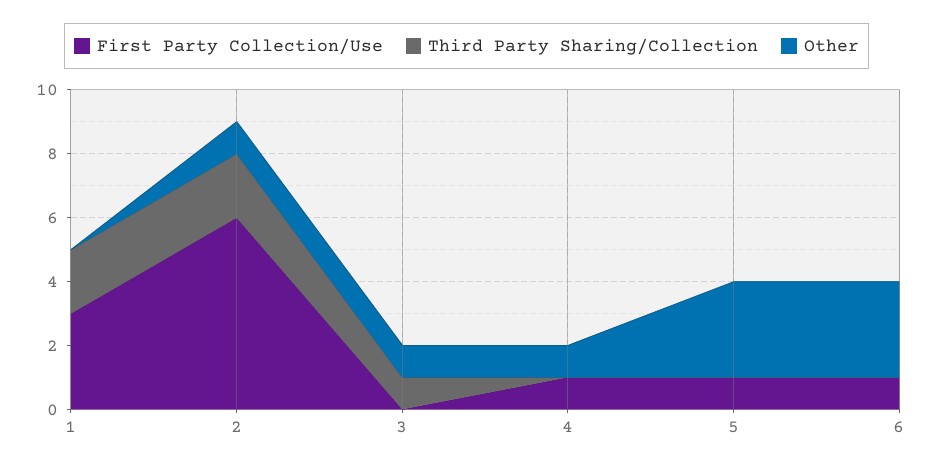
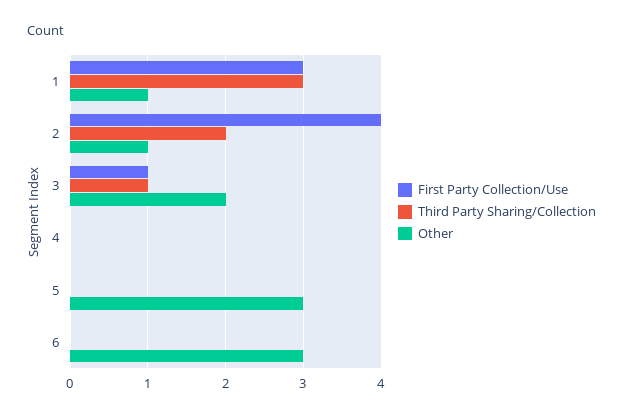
  {
    "First Party Collection/Use": {
      "1": 3,
-     "2": 6,
+     "2": 4,
-     "3": 0,
+     "3": 1,
-     "4": 1,
+     "4": 0,
-     "5": 1,
+     "5": 0,
-     "6": 1
+     "6": 0
    },
    "Third Party Sharing/Collection": {
-     "1": 2,
+     "1": 3,
      "2": 2,
      "3": 1,
      "4": 0,
      "5": 0,
      "6": 0
    },
    "Other": {
-     "1": 0,
+     "1": 1,
      "2": 1,
-     "3": 1,
+     "3": 2,
-     "4": 1,
+     "4": 0,
      "5": 3,
      "6": 3
    }
  }

